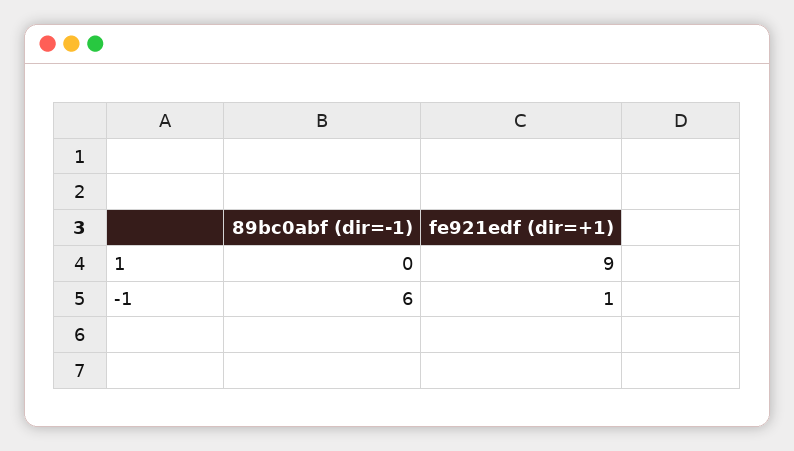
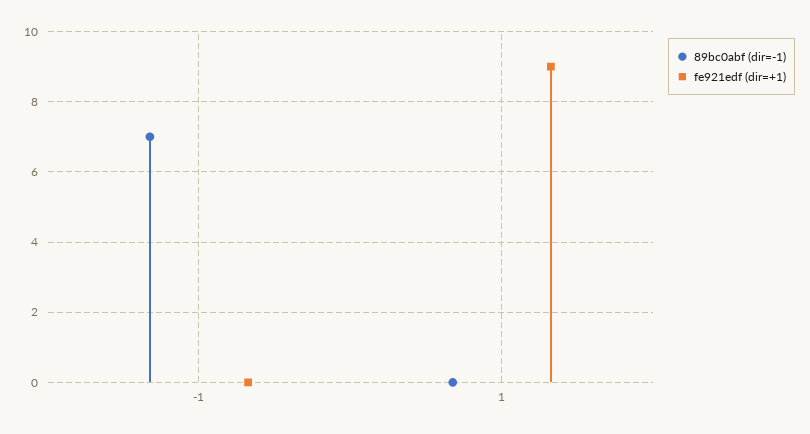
  {
    "89bc0abf (dir=-1)": {
      "1": 0,
-     "-1": 6
+     "-1": 7
    },
    "fe921edf (dir=+1)": {
      "1": 9,
-     "-1": 1
+     "-1": 0
    }
  }

